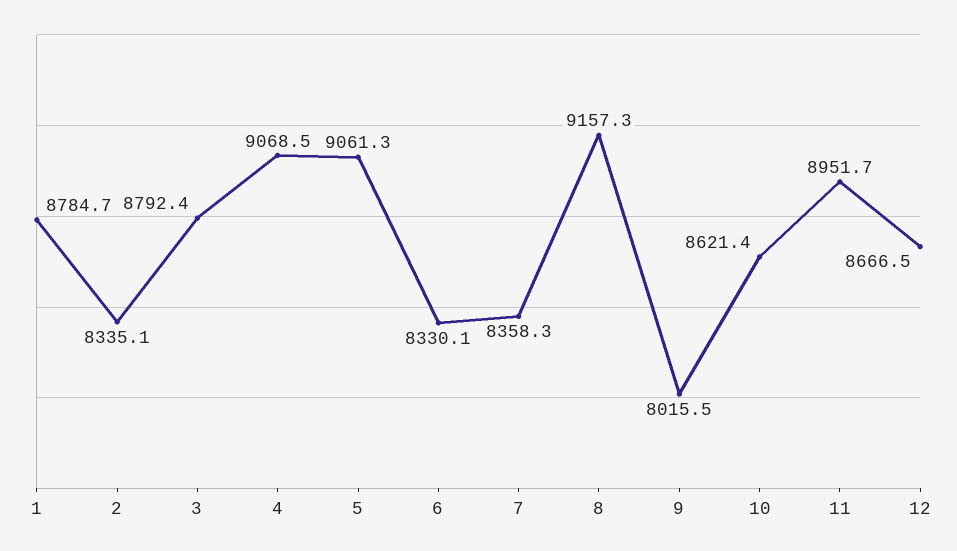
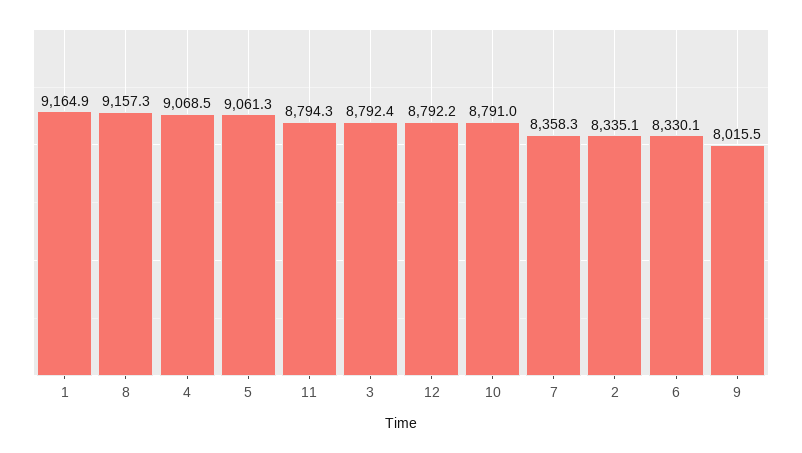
  {
-   "1": 8784.7,
+   "1": 9164.9,
    "2": 8335.1,
    "3": 8792.4,
    "4": 9068.5,
    "5": 9061.3,
    "6": 8330.1,
    "7": 8358.3,
    "8": 9157.3,
    "9": 8015.5,
-   "10": 8621.4,
+   "10": 8791,
-   "11": 8951.7,
+   "11": 8794.3,
-   "12": 8666.5
+   "12": 8792.2
  }

